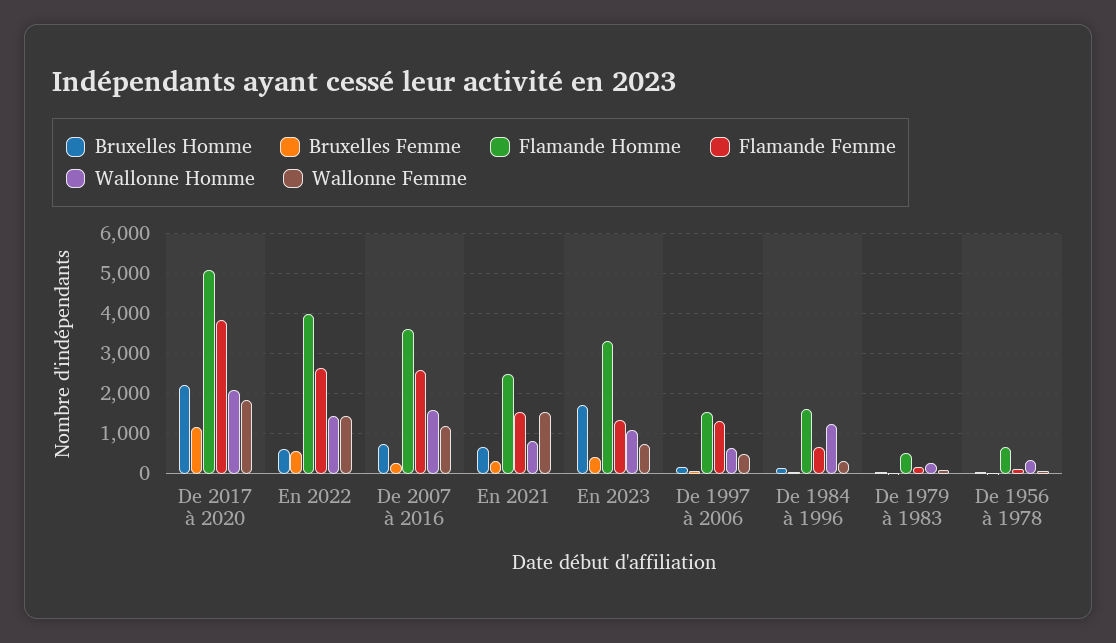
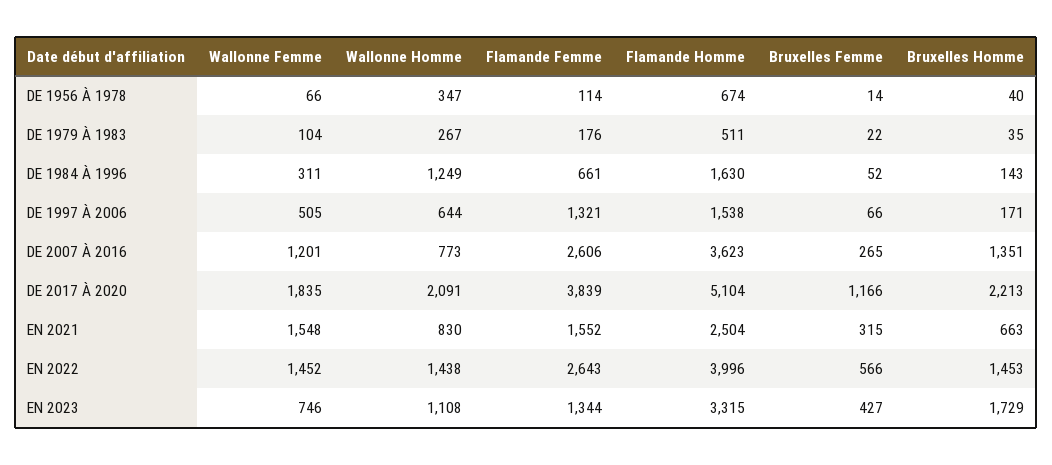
  {
    "Bruxelles Homme": {
      "De 2017 à 2020": 2213,
-     "En 2022": 600,
+     "En 2022": 1453,
-     "De 2007 à 2016": 800,
+     "De 2007 à 2016": 1351,
      "En 2021": 663,
      "En 2023": 1729,
      "De 1997 à 2006": 171,
      "De 1984 à 1996": 143,
      "De 1979 à 1983": 35,
      "De 1956 à 1978": 40
    },
    "Bruxelles Femme": {
      "De 2017 à 2020": 1166,
      "En 2022": 566,
      "De 2007 à 2016": 265,
      "En 2021": 315,
      "En 2023": 427,
      "De 1997 à 2006": 66,
      "De 1984 à 1996": 52,
      "De 1979 à 1983": 22,
      "De 1956 à 1978": 14
    },
    "Flamande Homme": {
      "De 2017 à 2020": 5104,
      "En 2022": 3996,
      "De 2007 à 2016": 3623,
      "En 2021": 2504,
      "En 2023": 3315,
      "De 1997 à 2006": 1538,
      "De 1984 à 1996": 1630,
      "De 1979 à 1983": 511,
      "De 1956 à 1978": 674
    },
    "Flamande Femme": {
      "De 2017 à 2020": 3839,
      "En 2022": 2643,
      "De 2007 à 2016": 2606,
      "En 2021": 1552,
      "En 2023": 1344,
      "De 1997 à 2006": 1321,
      "De 1984 à 1996": 661,
      "De 1979 à 1983": 176,
      "De 1956 à 1978": 114
    },
    "Wallonne Homme": {
      "De 2017 à 2020": 2091,
      "En 2022": 1438,
-     "De 2007 à 2016": 1600,
+     "De 2007 à 2016": 773,
      "En 2021": 830,
      "En 2023": 1108,
      "De 1997 à 2006": 644,
      "De 1984 à 1996": 1249,
      "De 1979 à 1983": 267,
      "De 1956 à 1978": 347
    },
    "Wallonne Femme": {
      "De 2017 à 2020": 1835,
      "En 2022": 1452,
      "De 2007 à 2016": 1201,
      "En 2021": 1548,
      "En 2023": 746,
      "De 1997 à 2006": 505,
      "De 1984 à 1996": 311,
      "De 1979 à 1983": 104,
      "De 1956 à 1978": 66
    }
  }

